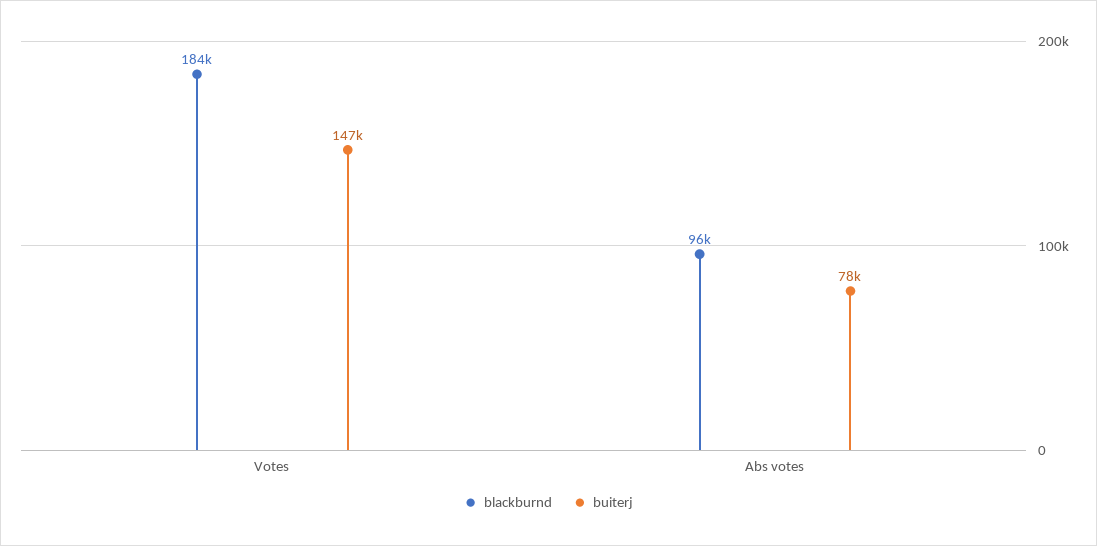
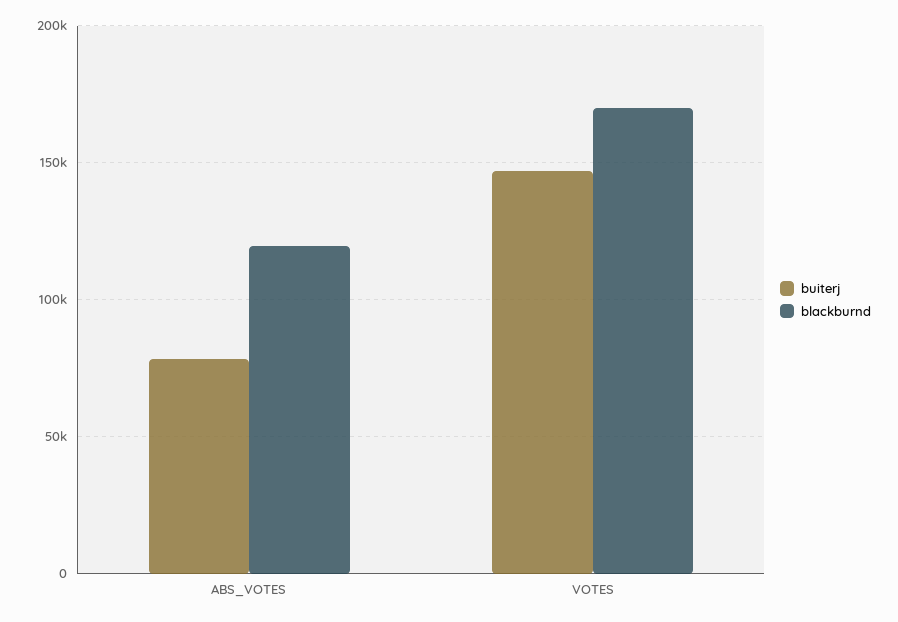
  {
    "blackburnd": {
-     "Votes": 184000,
+     "Votes": 170000,
-     "Abs votes": 96000
+     "Abs votes": 120000
    },
    "buiterj": {
      "Votes": 147000,
      "Abs votes": 78000
    }
  }

